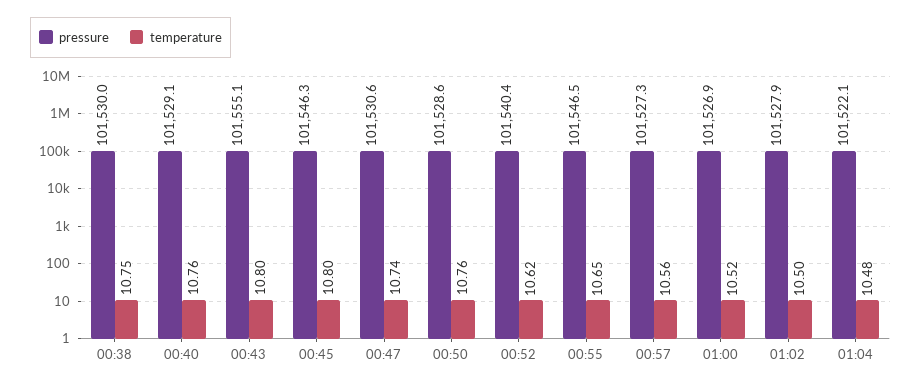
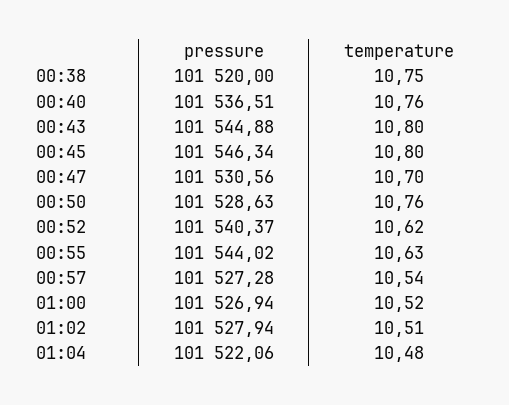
  {
    "pressure": {
-     "00:38": 101530,
+     "00:38": 101520,
-     "00:40": 101529.1,
+     "00:40": 101536.51,
-     "00:43": 101555.1,
+     "00:43": 101544.88,
      "00:45": 101546.34,
      "00:47": 101530.56,
      "00:50": 101528.63,
      "00:52": 101540.37,
-     "00:55": 101546.5,
+     "00:55": 101544.02,
      "00:57": 101527.28,
      "01:00": 101526.94,
      "01:02": 101527.94,
      "01:04": 101522.06
    },
    "temperature": {
      "00:38": 10.75,
      "00:40": 10.76,
      "00:43": 10.8,
      "00:45": 10.8,
-     "00:47": 10.74,
+     "00:47": 10.7,
      "00:50": 10.76,
      "00:52": 10.62,
-     "00:55": 10.65,
+     "00:55": 10.63,
-     "00:57": 10.56,
+     "00:57": 10.54,
      "01:00": 10.52,
-     "01:02": 10.5,
+     "01:02": 10.51,
      "01:04": 10.48
    }
  }

